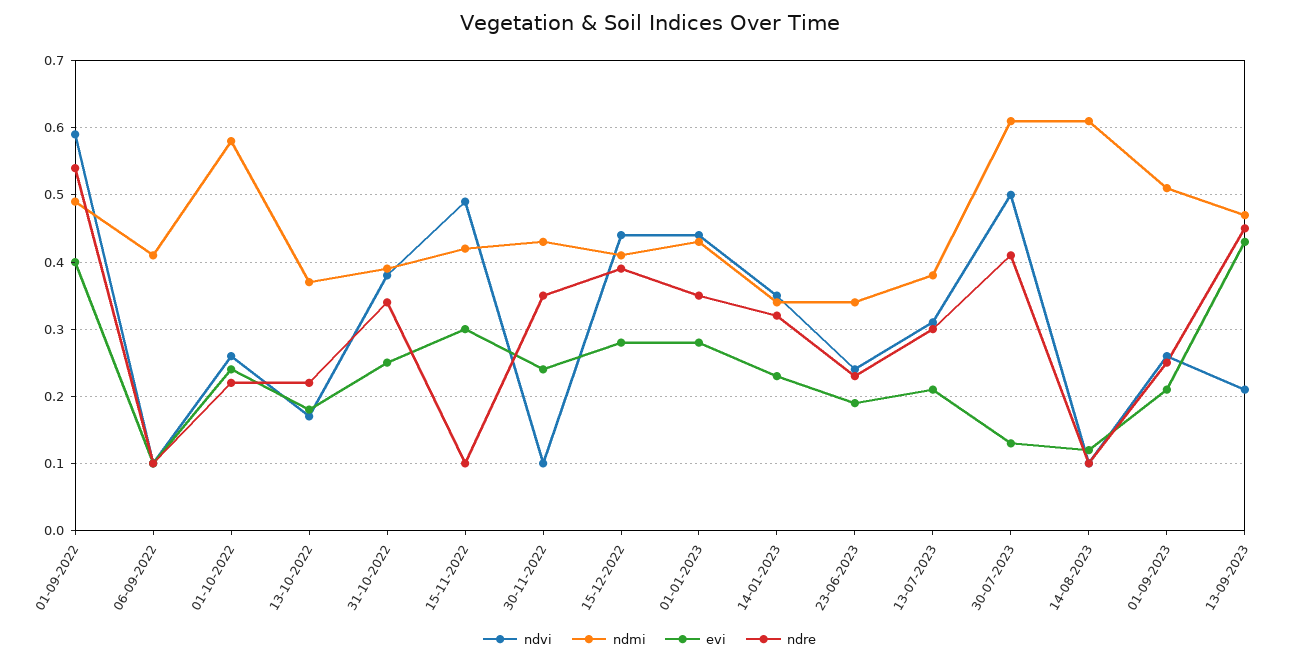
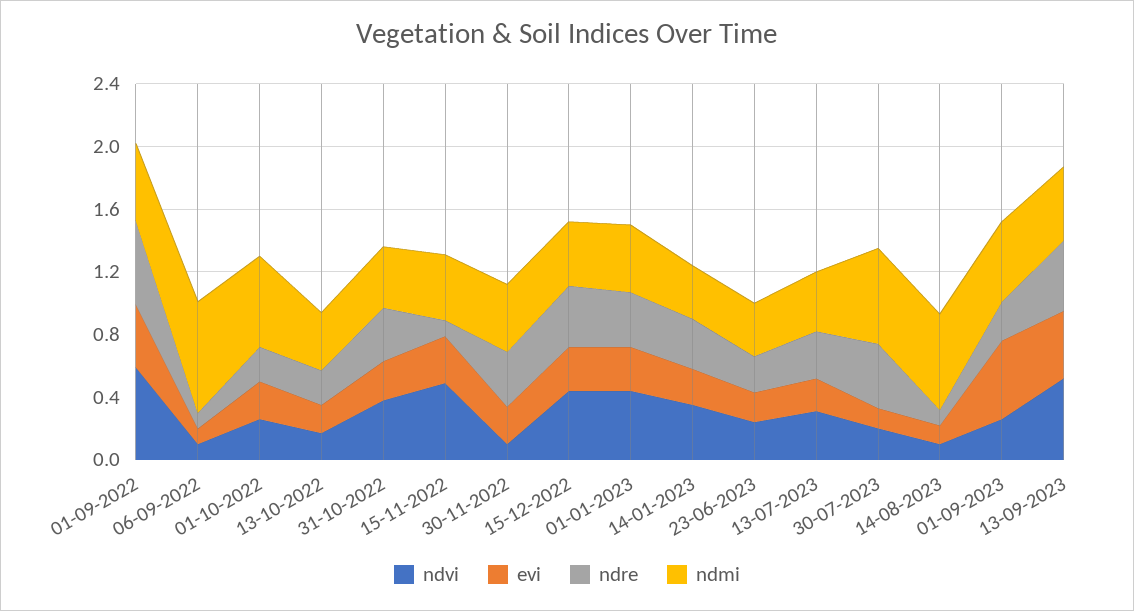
  {
    "ndvi": {
      "01-09-2022": 0.59,
      "06-09-2022": 0.1,
      "01-10-2022": 0.26,
      "13-10-2022": 0.17,
      "31-10-2022": 0.38,
      "15-11-2022": 0.49,
      "30-11-2022": 0.1,
      "15-12-2022": 0.44,
      "01-01-2023": 0.44,
      "14-01-2023": 0.35,
      "23-06-2023": 0.24,
      "13-07-2023": 0.31,
-     "30-07-2023": 0.5,
+     "30-07-2023": 0.2,
      "14-08-2023": 0.1,
      "01-09-2023": 0.26,
-     "13-09-2023": 0.21
+     "13-09-2023": 0.5
    },
    "ndmi": {
      "01-09-2022": 0.49,
-     "06-09-2022": 0.41,
+     "06-09-2022": 0.7,
      "01-10-2022": 0.58,
      "13-10-2022": 0.37,
      "31-10-2022": 0.39,
      "15-11-2022": 0.42,
      "30-11-2022": 0.43,
      "15-12-2022": 0.41,
      "01-01-2023": 0.43,
      "14-01-2023": 0.34,
      "23-06-2023": 0.34,
      "13-07-2023": 0.38,
      "30-07-2023": 0.61,
      "14-08-2023": 0.61,
      "01-09-2023": 0.51,
      "13-09-2023": 0.47
    },
    "evi": {
      "01-09-2022": 0.4,
      "06-09-2022": 0.1,
      "01-10-2022": 0.24,
      "13-10-2022": 0.18,
      "31-10-2022": 0.25,
      "15-11-2022": 0.3,
      "30-11-2022": 0.24,
      "15-12-2022": 0.28,
      "01-01-2023": 0.28,
      "14-01-2023": 0.23,
      "23-06-2023": 0.19,
      "13-07-2023": 0.21,
      "30-07-2023": 0.13,
      "14-08-2023": 0.12,
-     "01-09-2023": 0.21,
+     "01-09-2023": 0.5,
      "13-09-2023": 0.43
    },
    "ndre": {
      "01-09-2022": 0.54,
      "06-09-2022": 0.1,
      "01-10-2022": 0.22,
      "13-10-2022": 0.22,
      "31-10-2022": 0.34,
      "15-11-2022": 0.1,
      "30-11-2022": 0.35,
      "15-12-2022": 0.39,
      "01-01-2023": 0.35,
      "14-01-2023": 0.32,
      "23-06-2023": 0.23,
      "13-07-2023": 0.3,
      "30-07-2023": 0.41,
      "14-08-2023": 0.1,
      "01-09-2023": 0.25,
      "13-09-2023": 0.45
    }
  }

